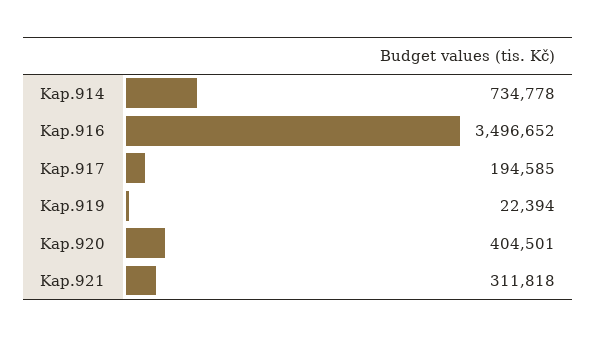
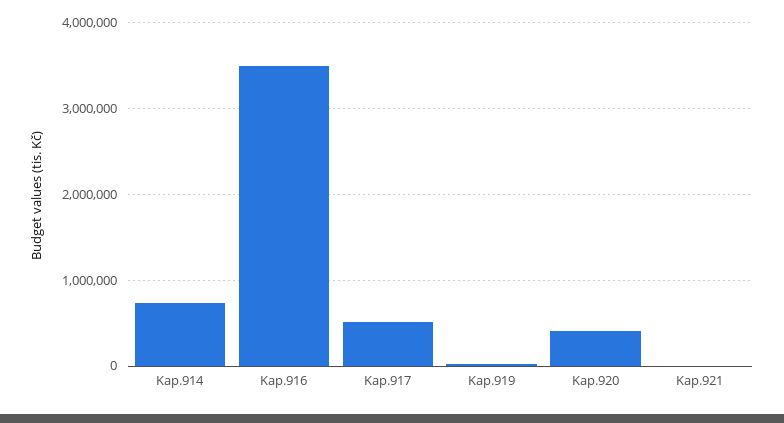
  {
    "Kap.914": 734778,
    "Kap.916": 3496652,
-   "Kap.917": 194585,
+   "Kap.917": 500000,
    "Kap.919": 22394,
    "Kap.920": 404501,
-   "Kap.921": 311818
+   "Kap.921": 0
  }

